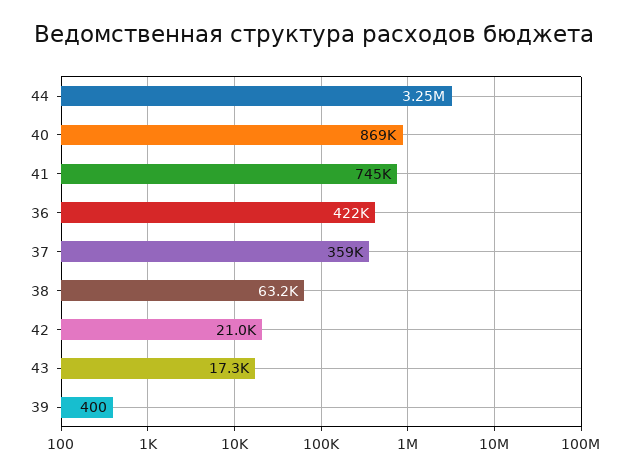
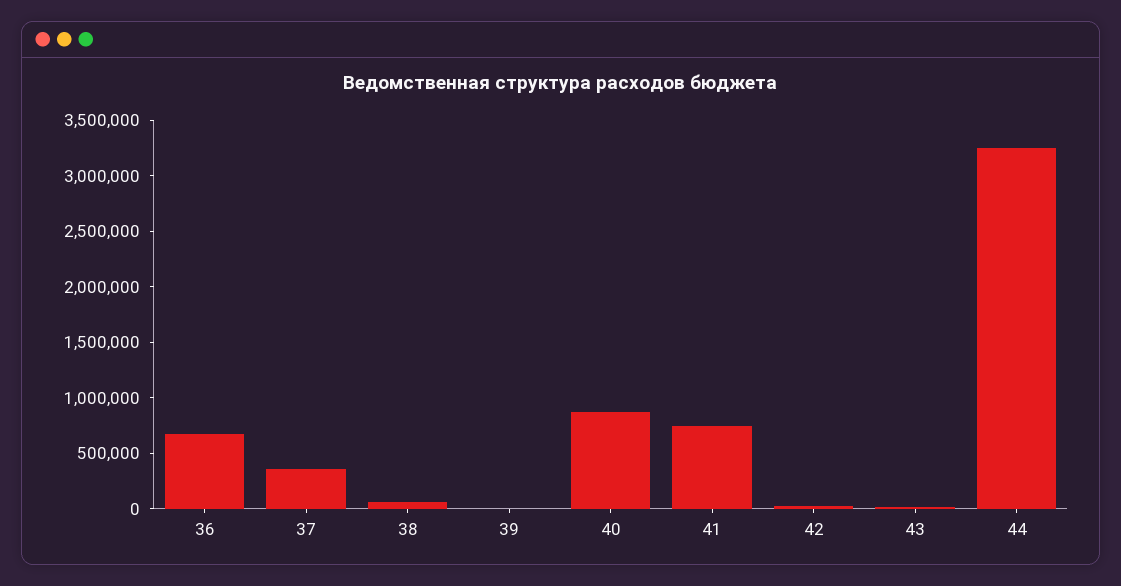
  {
    "44": 3250000,
    "40": 869000,
    "41": 745000,
-   "36": 422000,
+   "36": 700000,
    "37": 359000,
    "38": 63200,
    "42": 21000,
    "43": 17300,
    "39": 400
  }

